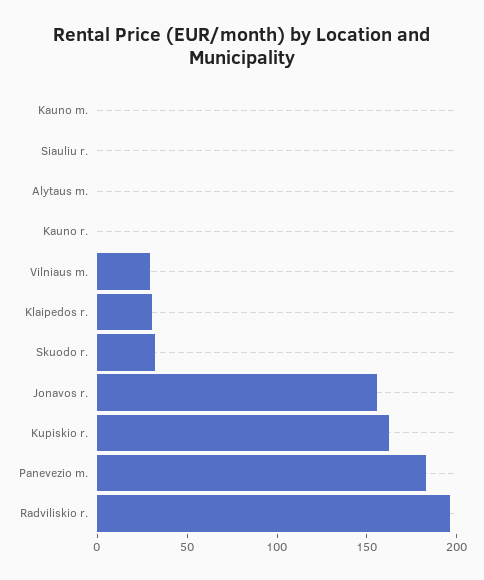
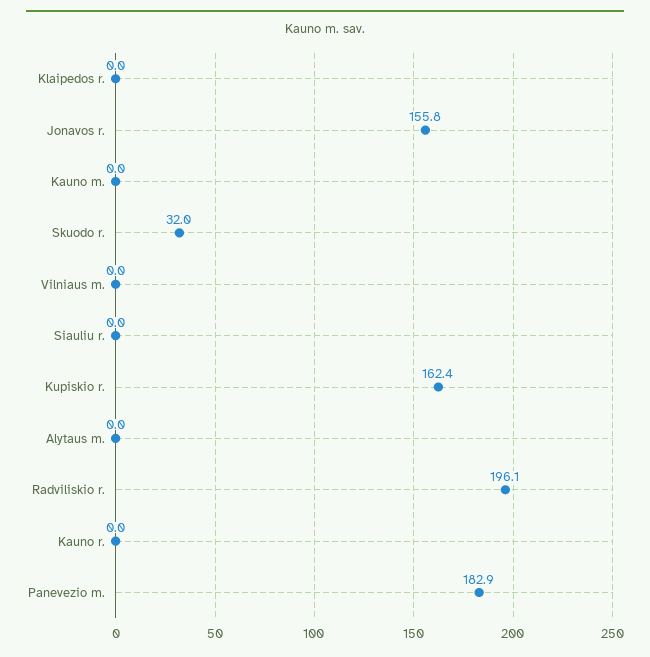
  {
    "Kauno m.": 0,
    "Siauliu r.": 0,
    "Alytaus m.": 0,
    "Kauno r.": 0,
-   "Vilniaus m.": 30,
+   "Vilniaus m.": 0,
-   "Klaipedos r.": 30,
+   "Klaipedos r.": 0,
    "Skuodo r.": 32,
    "Jonavos r.": 155.8,
    "Kupiskio r.": 162.4,
    "Panevezio m.": 182.9,
    "Radviliskio r.": 196.1
  }

